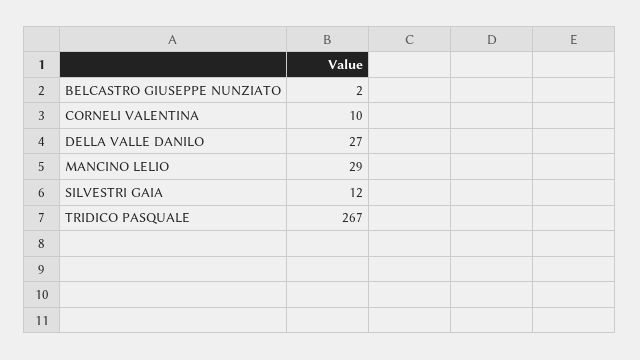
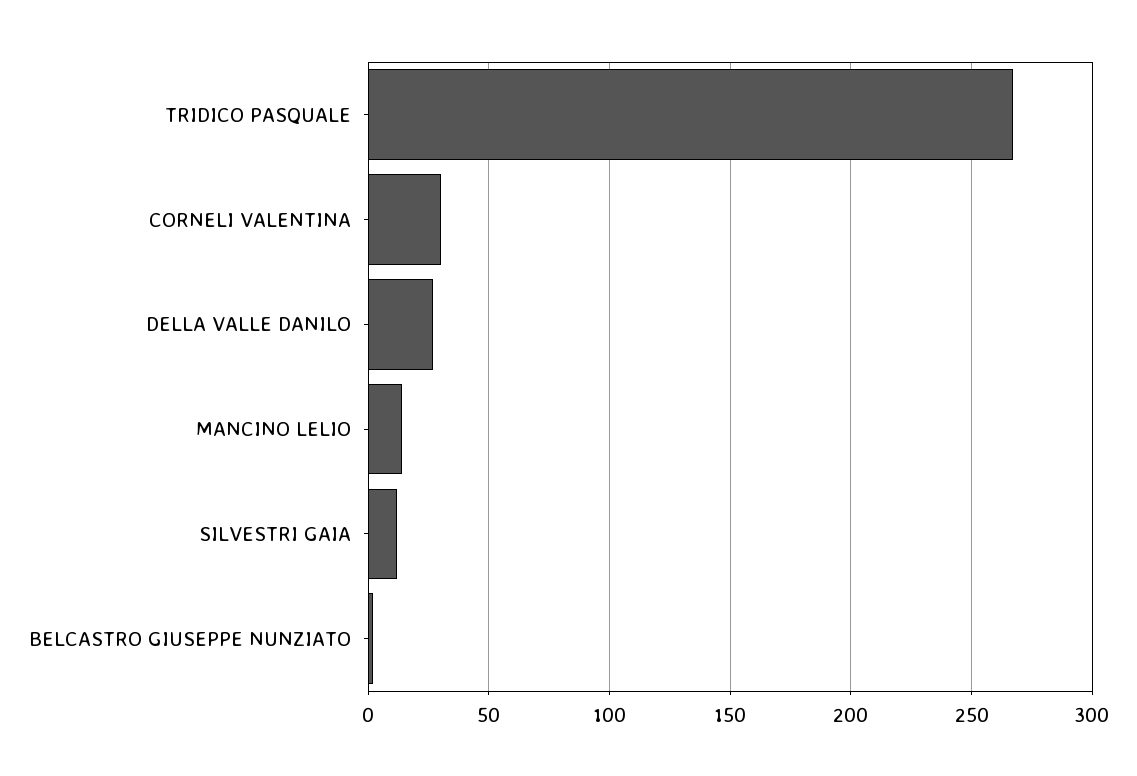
  {
    "BELCASTRO GIUSEPPE NUNZIATO": 2,
-   "CORNELI VALENTINA": 10,
+   "CORNELI VALENTINA": 30,
    "DELLA VALLE DANILO": 27,
-   "MANCINO LELIO": 29,
+   "MANCINO LELIO": 15,
    "SILVESTRI GAIA": 12,
    "TRIDICO PASQUALE": 267
  }

